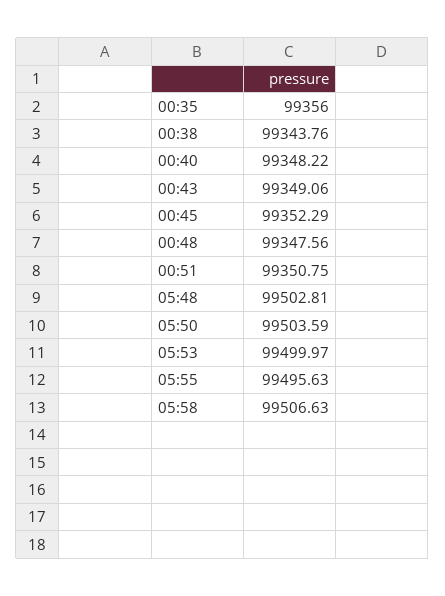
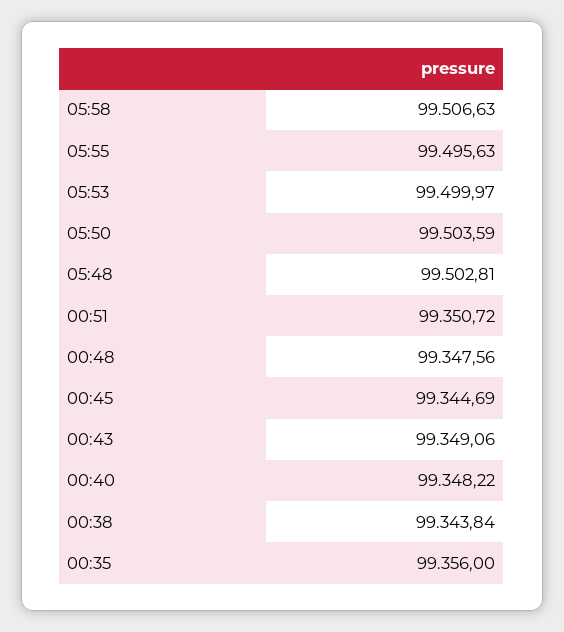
  {
    "00:35": 99356,
-   "00:38": 99343.76,
+   "00:38": 99343.84,
    "00:40": 99348.22,
    "00:43": 99349.06,
-   "00:45": 99352.29,
+   "00:45": 99344.69,
    "00:48": 99347.56,
-   "00:51": 99350.75,
+   "00:51": 99350.72,
    "05:48": 99502.81,
    "05:50": 99503.59,
    "05:53": 99499.97,
    "05:55": 99495.63,
    "05:58": 99506.63
  }

